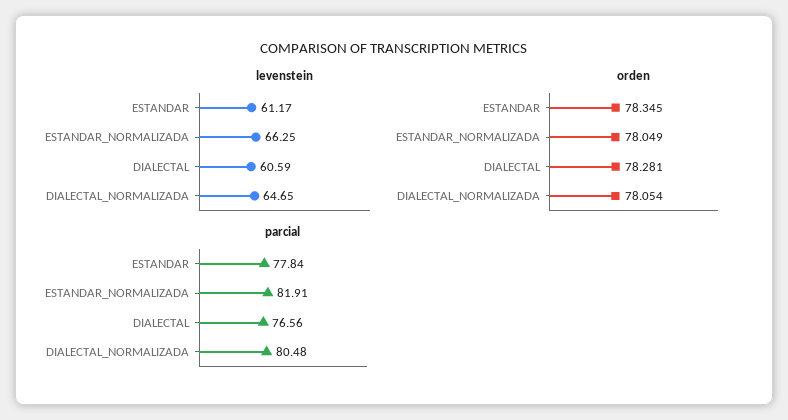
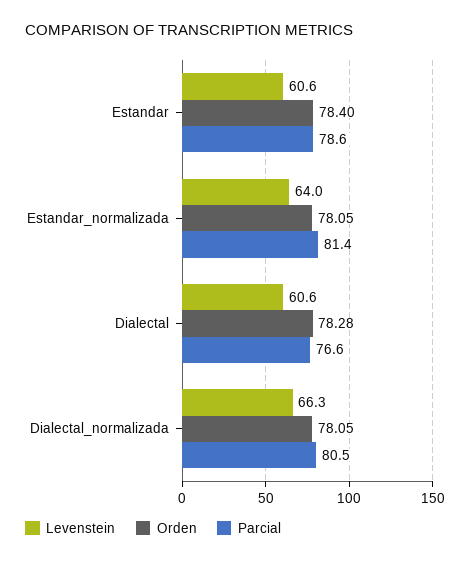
  {
    "levenstein": {
-     "ESTANDAR": 61.17,
+     "ESTANDAR": 60.6,
-     "ESTANDAR_NORMALIZADA": 66.25,
+     "ESTANDAR_NORMALIZADA": 64,
      "DIALECTAL": 60.59,
-     "DIALECTAL_NORMALIZADA": 64.65
+     "DIALECTAL_NORMALIZADA": 66.3
    },
    "orden": {
-     "ESTANDAR": 78.345,
+     "ESTANDAR": 78.4,
      "ESTANDAR_NORMALIZADA": 78.049,
      "DIALECTAL": 78.281,
      "DIALECTAL_NORMALIZADA": 78.054
    },
    "parcial": {
-     "ESTANDAR": 77.84,
+     "ESTANDAR": 78.6,
-     "ESTANDAR_NORMALIZADA": 81.91,
+     "ESTANDAR_NORMALIZADA": 81.4,
      "DIALECTAL": 76.56,
      "DIALECTAL_NORMALIZADA": 80.48
    }
  }

